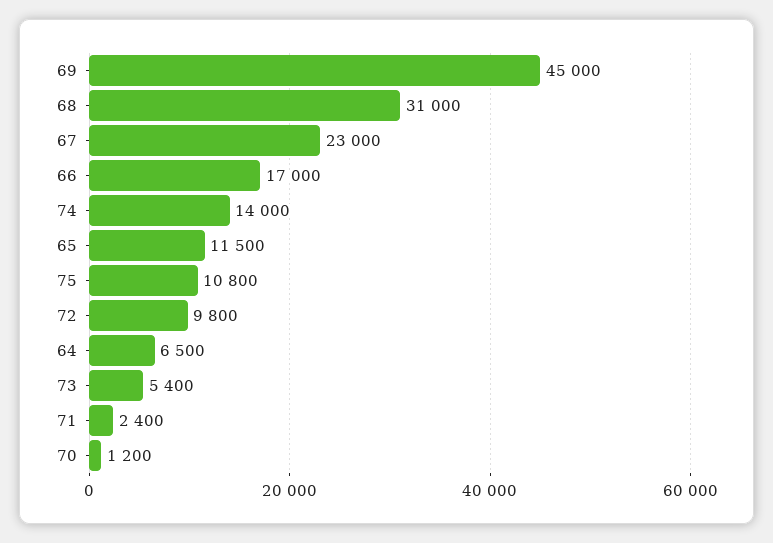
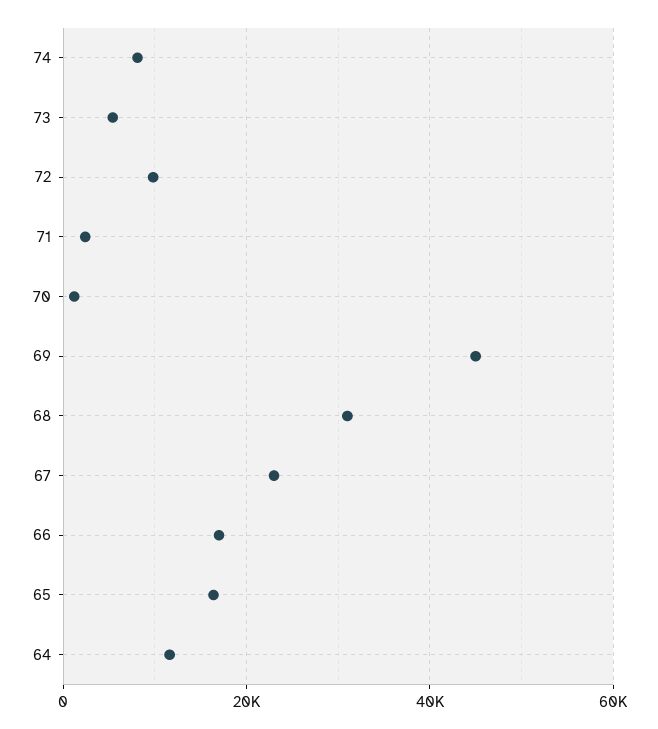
  {
    "69": 45000,
    "68": 31000,
    "67": 23000,
    "66": 17000,
-   "74": 14000,
+   "74": 8000,
-   "65": 11500,
+   "65": 16000,
-   "75": 10800,
    "72": 9800,
-   "64": 6500,
+   "64": 12000,
    "73": 5400,
    "71": 2400,
    "70": 1200
  }

